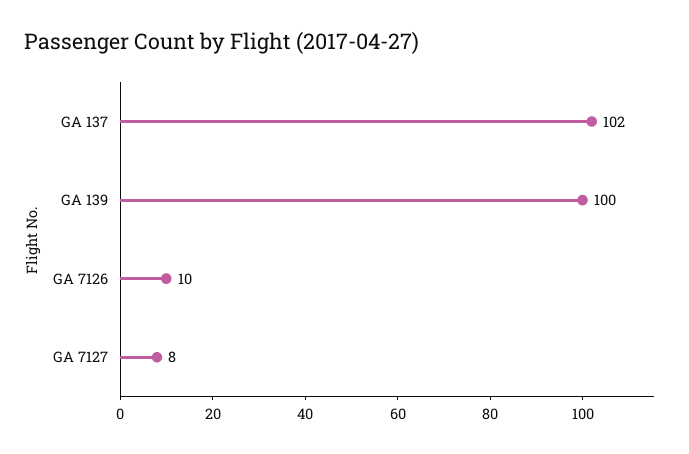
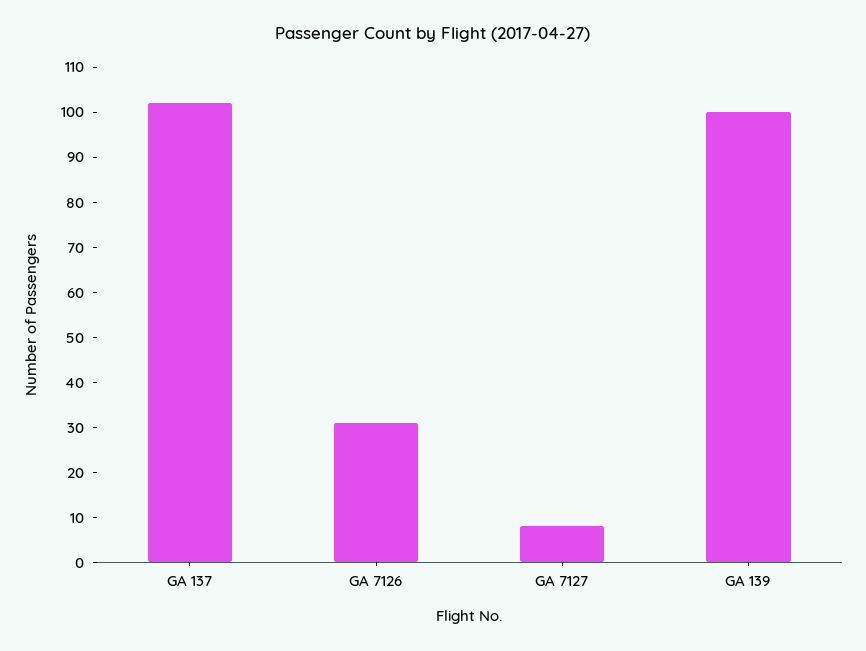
  {
    "GA 137": 102,
    "GA 139": 100,
-   "GA 7126": 10,
+   "GA 7126": 30,
    "GA 7127": 8
  }

